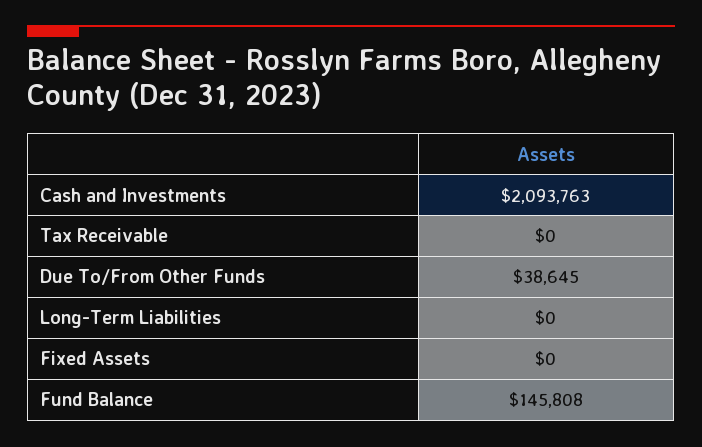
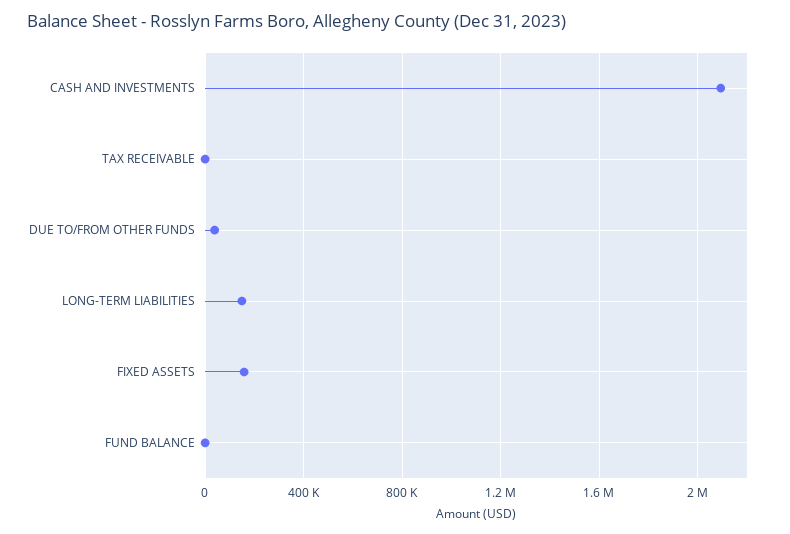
  {
    "Cash and Investments": 2093763,
    "Tax Receivable": 0,
    "Due To/From Other Funds": 38645,
-   "Long-Term Liabilities": 0,
+   "Long-Term Liabilities": 150000,
-   "Fixed Assets": 0,
+   "Fixed Assets": 150000,
-   "Fund Balance": 145808
+   "Fund Balance": 0
  }

